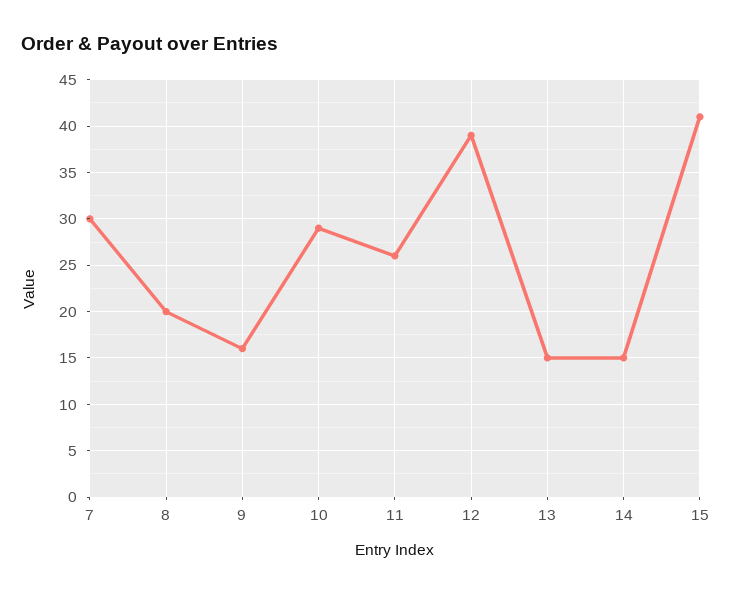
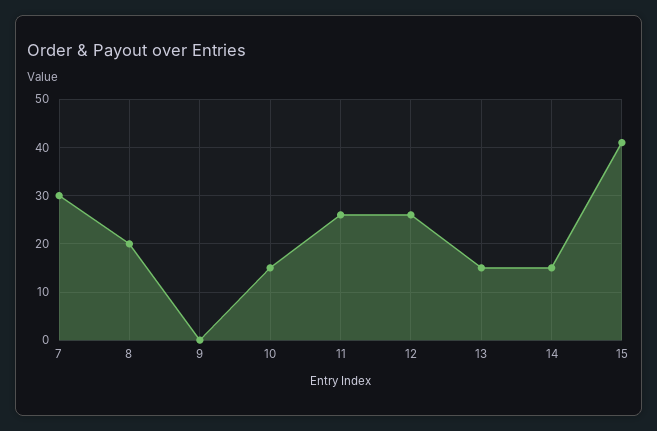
  {
    "7": 30,
    "8": 20,
-   "9": 16,
+   "9": 0,
-   "10": 29,
+   "10": 15,
    "11": 26,
-   "12": 39,
+   "12": 25,
    "13": 15,
    "14": 15,
    "15": 41
  }

